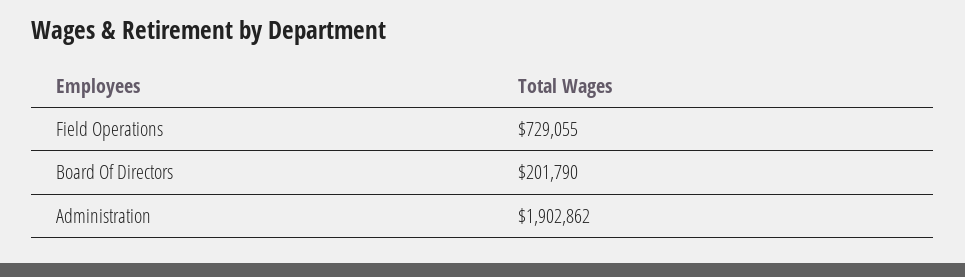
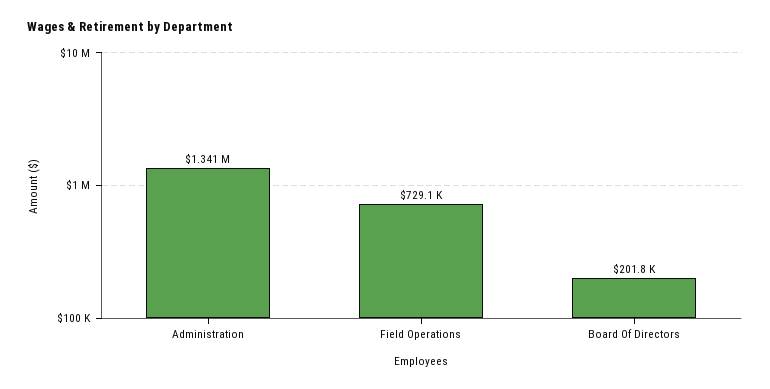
  {
    "Field Operations": 729055,
    "Board Of Directors": 201790,
-   "Administration": 1902862
+   "Administration": 1341000
  }

